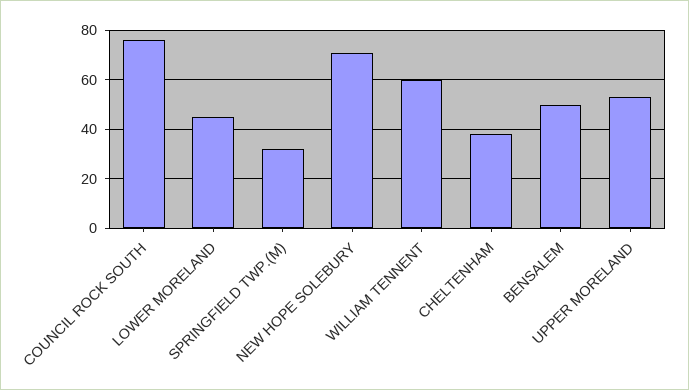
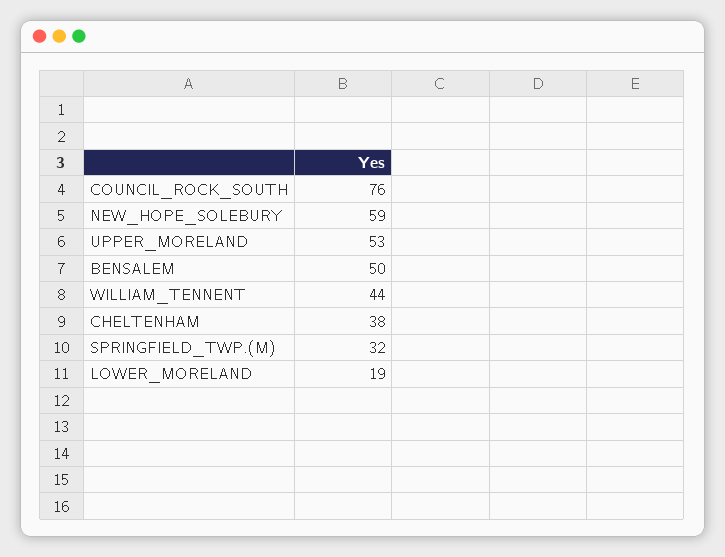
  {
    "COUNCIL ROCK SOUTH": 76,
-   "LOWER MORELAND": 45,
+   "LOWER MORELAND": 19,
    "SPRINGFIELD TWP.(M)": 32,
-   "NEW HOPE SOLEBURY": 70,
+   "NEW HOPE SOLEBURY": 59,
-   "WILLIAM TENNENT": 60,
+   "WILLIAM TENNENT": 44,
    "CHELTENHAM": 38,
    "BENSALEM": 50,
    "UPPER MORELAND": 53
  }

